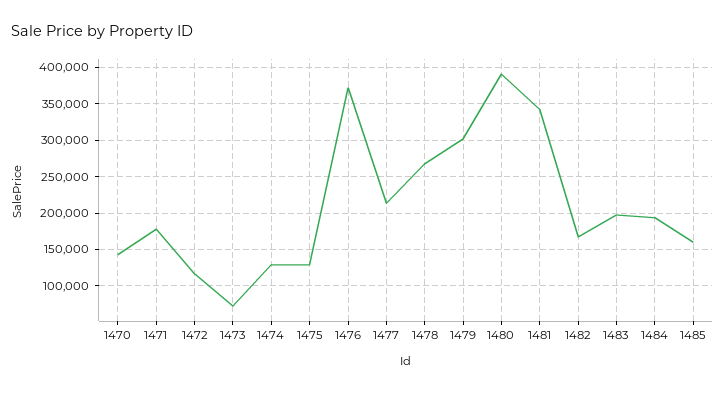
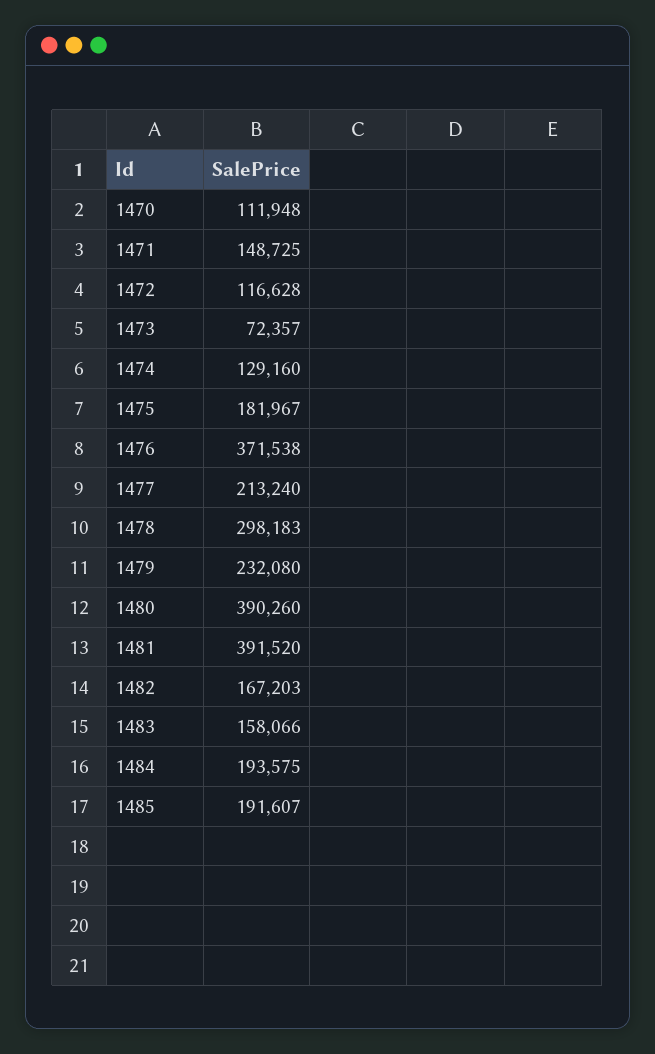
  {
-   "1470": 140000,
+   "1470": 111948,
-   "1471": 180000,
+   "1471": 148725,
    "1472": 116628,
    "1473": 72357,
    "1474": 129160,
-   "1475": 130000,
+   "1475": 181967,
    "1476": 371538,
    "1477": 213240,
-   "1478": 270000,
+   "1478": 298183,
-   "1479": 300000,
+   "1479": 232080,
    "1480": 390260,
-   "1481": 340000,
+   "1481": 391520,
    "1482": 167203,
-   "1483": 200000,
+   "1483": 158066,
    "1484": 193575,
-   "1485": 160000
+   "1485": 191607
  }

